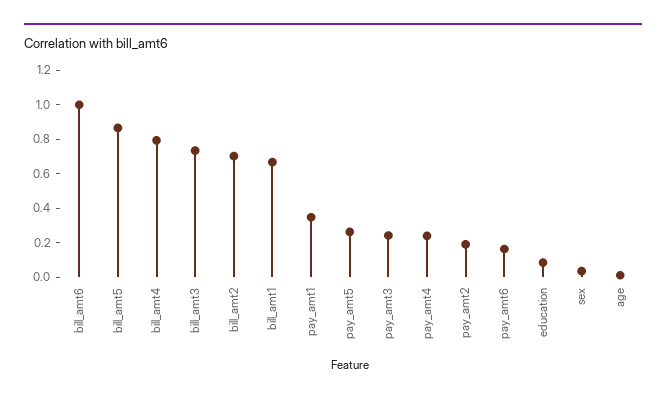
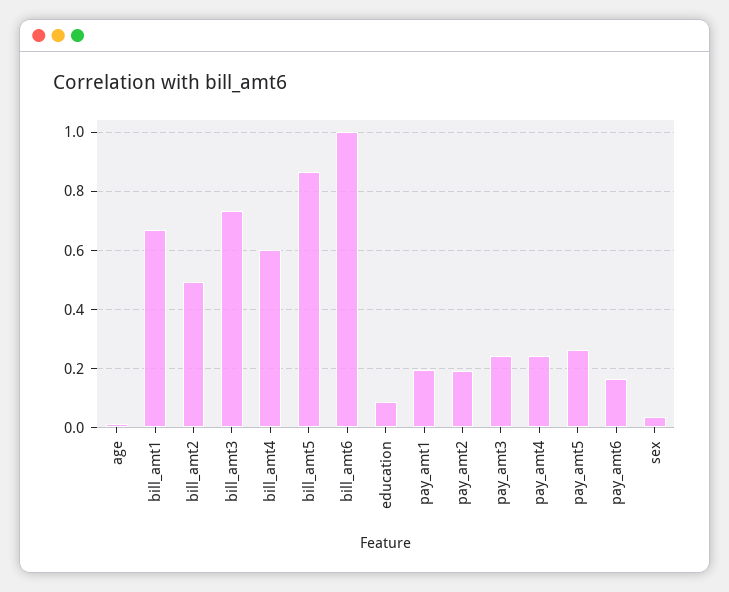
  {
    "bill_amt6": 1,
    "bill_amt5": 0.875,
-   "bill_amt4": 0.8,
+   "bill_amt4": 0.6,
    "bill_amt3": 0.725,
-   "bill_amt2": 0.7,
+   "bill_amt2": 0.5,
    "bill_amt1": 0.675,
-   "pay_amt1": 0.35,
+   "pay_amt1": 0.2,
    "pay_amt5": 0.275,
    "pay_amt3": 0.25,
    "pay_amt4": 0.25,
    "pay_amt2": 0.2,
    "pay_amt6": 0.175,
    "education": 0.075,
    "sex": 0.025,
    "age": 0
  }

